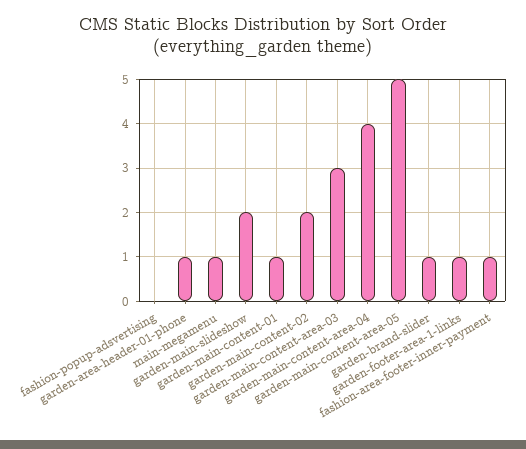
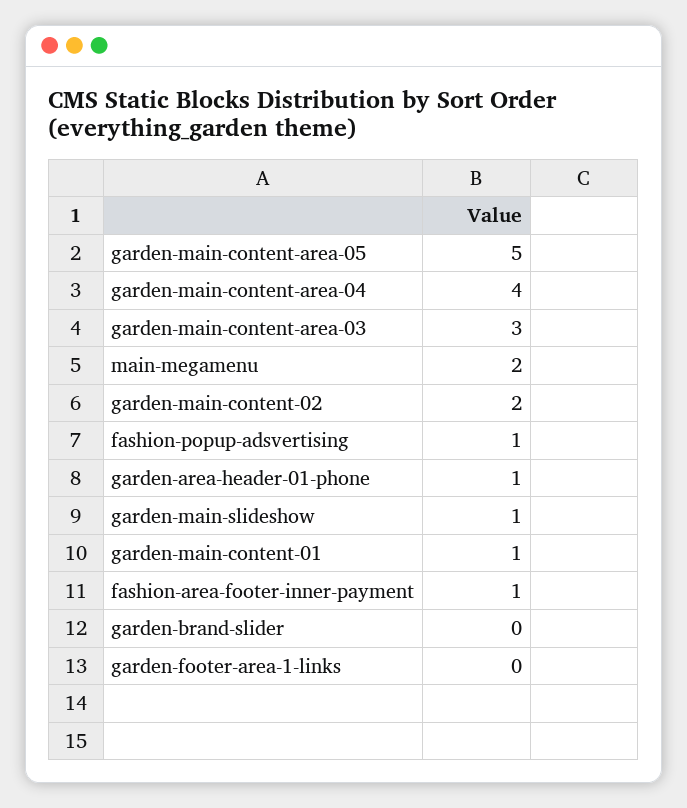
  {
-   "fashion-popup-adsvertising": 0,
+   "fashion-popup-adsvertising": 1,
    "garden-area-header-01-phone": 1,
-   "main-megamenu": 1,
+   "main-megamenu": 2,
-   "garden-main-slideshow": 2,
+   "garden-main-slideshow": 1,
    "garden-main-content-01": 1,
    "garden-main-content-02": 2,
    "garden-main-content-area-03": 3,
    "garden-main-content-area-04": 4,
    "garden-main-content-area-05": 5,
-   "garden-brand-slider": 1,
+   "garden-brand-slider": 0,
-   "garden-footer-area-1-links": 1,
+   "garden-footer-area-1-links": 0,
    "fashion-area-footer-inner-payment": 1
  }

